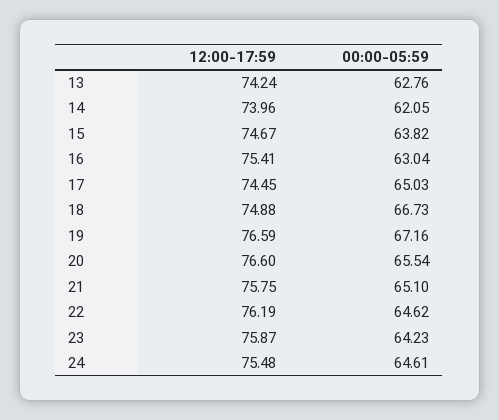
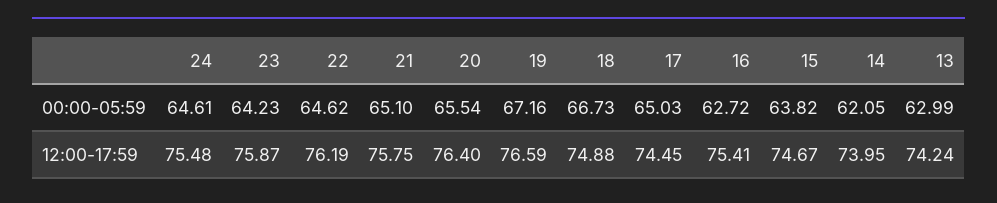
  {
    "12:00-17:59": {
      "13": 74.24,
-     "14": 73.96,
+     "14": 73.95,
      "15": 74.67,
      "16": 75.41,
      "17": 74.45,
      "18": 74.88,
      "19": 76.59,
-     "20": 76.6,
+     "20": 76.4,
      "21": 75.75,
      "22": 76.19,
      "23": 75.87,
      "24": 75.48
    },
    "00:00-05:59": {
-     "13": 62.76,
+     "13": 62.99,
      "14": 62.05,
      "15": 63.82,
-     "16": 63.04,
+     "16": 62.72,
      "17": 65.03,
      "18": 66.73,
      "19": 67.16,
      "20": 65.54,
      "21": 65.1,
      "22": 64.62,
      "23": 64.23,
      "24": 64.61
    }
  }

